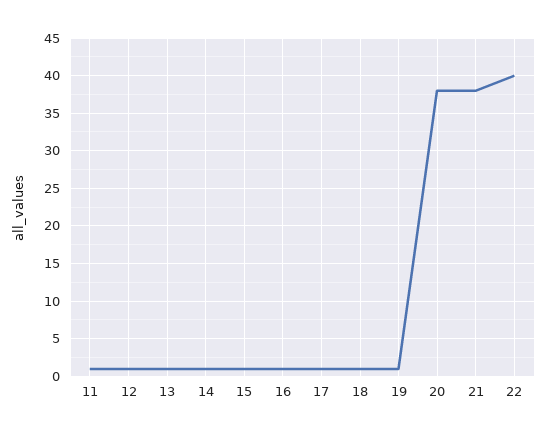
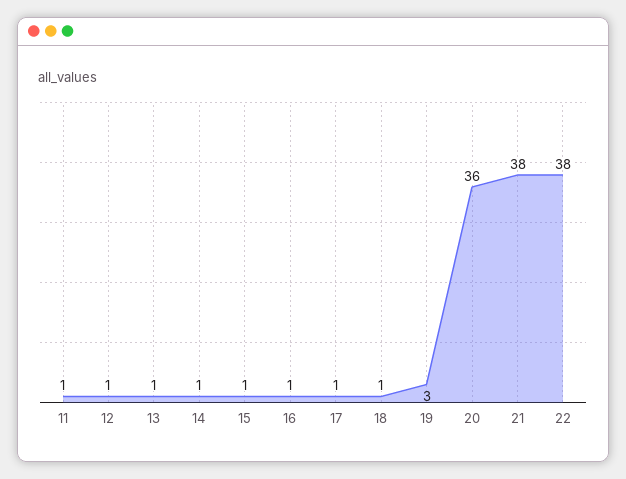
  {
    "11": 1,
    "12": 1,
    "13": 1,
    "14": 1,
    "15": 1,
    "16": 1,
    "17": 1,
    "18": 1,
-   "19": 1,
+   "19": 3,
-   "20": 38,
+   "20": 36,
    "21": 38,
-   "22": 40
+   "22": 38
  }

